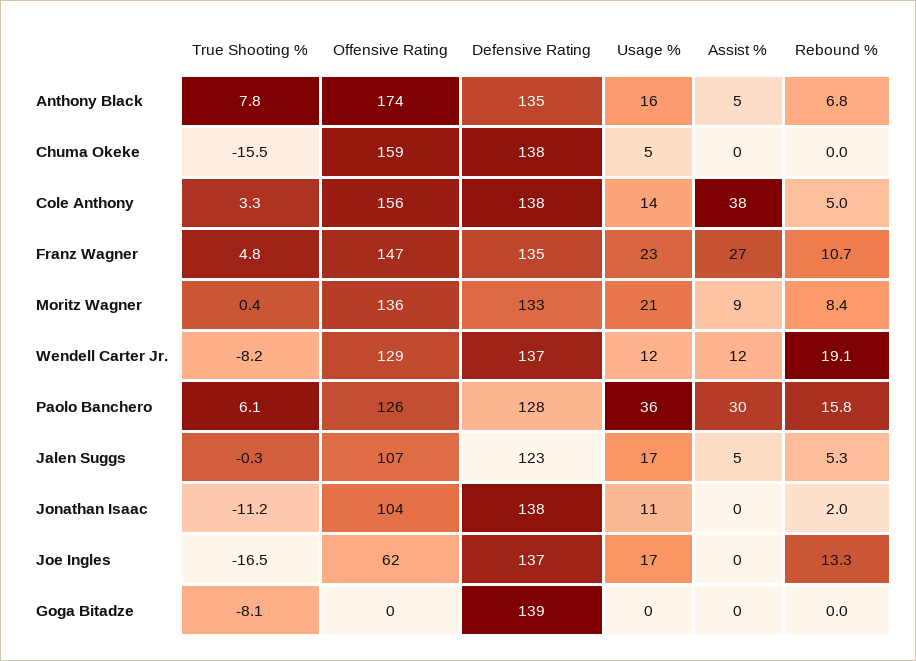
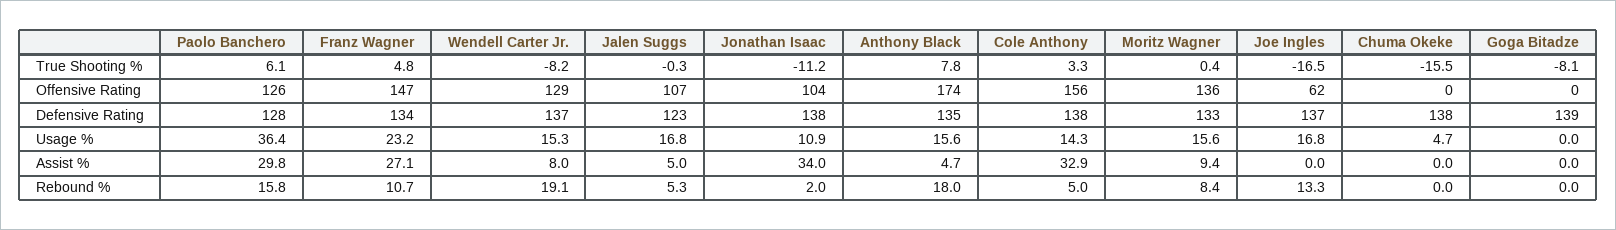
  {
    "True Shooting %": {
      "Anthony Black": 7.8,
      "Chuma Okeke": -15.5,
      "Cole Anthony": 3.3,
      "Franz Wagner": 4.8,
      "Moritz Wagner": 0.4,
      "Wendell Carter Jr.": -8.2,
      "Paolo Banchero": 6.1,
      "Jalen Suggs": -0.3,
      "Jonathan Isaac": -11.2,
      "Joe Ingles": -16.5,
      "Goga Bitadze": -8.1
    },
    "Offensive Rating": {
      "Anthony Black": 174,
-     "Chuma Okeke": 159,
+     "Chuma Okeke": 0,
      "Cole Anthony": 156,
      "Franz Wagner": 147,
      "Moritz Wagner": 136,
      "Wendell Carter Jr.": 129,
      "Paolo Banchero": 126,
      "Jalen Suggs": 107,
      "Jonathan Isaac": 104,
      "Joe Ingles": 62,
      "Goga Bitadze": 0
    },
    "Defensive Rating": {
      "Anthony Black": 135,
      "Chuma Okeke": 138,
      "Cole Anthony": 138,
-     "Franz Wagner": 135,
+     "Franz Wagner": 134,
      "Moritz Wagner": 133,
      "Wendell Carter Jr.": 137,
      "Paolo Banchero": 128,
      "Jalen Suggs": 123,
      "Jonathan Isaac": 138,
      "Joe Ingles": 137,
      "Goga Bitadze": 139
    },
    "Usage %": {
      "Anthony Black": 15.6,
      "Chuma Okeke": 4.7,
      "Cole Anthony": 14.3,
      "Franz Wagner": 23.2,
-     "Moritz Wagner": 21,
+     "Moritz Wagner": 15.6,
-     "Wendell Carter Jr.": 12,
+     "Wendell Carter Jr.": 15.3,
      "Paolo Banchero": 36.4,
      "Jalen Suggs": 16.8,
      "Jonathan Isaac": 10.9,
      "Joe Ingles": 16.8,
      "Goga Bitadze": 0
    },
    "Assist %": {
      "Anthony Black": 4.7,
      "Chuma Okeke": 0,
-     "Cole Anthony": 38,
+     "Cole Anthony": 32.9,
      "Franz Wagner": 27.1,
      "Moritz Wagner": 9.4,
-     "Wendell Carter Jr.": 12,
+     "Wendell Carter Jr.": 8,
      "Paolo Banchero": 29.8,
      "Jalen Suggs": 5,
-     "Jonathan Isaac": 0,
+     "Jonathan Isaac": 34,
      "Joe Ingles": 0,
      "Goga Bitadze": 0
    },
    "Rebound %": {
-     "Anthony Black": 6.8,
+     "Anthony Black": 18,
      "Chuma Okeke": 0,
      "Cole Anthony": 5,
      "Franz Wagner": 10.7,
      "Moritz Wagner": 8.4,
      "Wendell Carter Jr.": 19.1,
      "Paolo Banchero": 15.8,
      "Jalen Suggs": 5.3,
      "Jonathan Isaac": 2,
      "Joe Ingles": 13.3,
      "Goga Bitadze": 0
    }
  }

